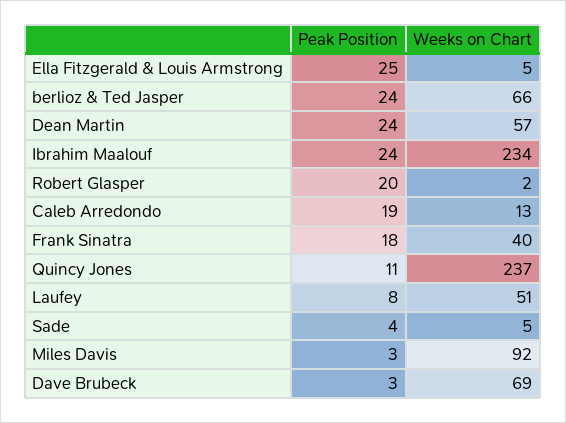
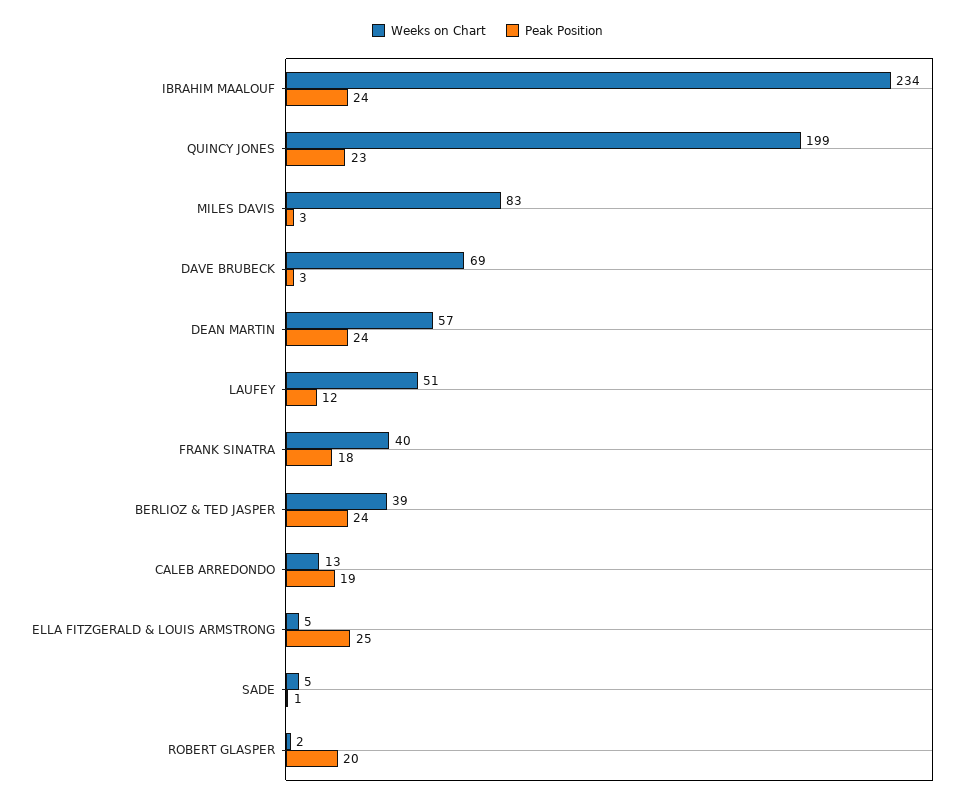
  {
    "Peak Position": {
      "Ella Fitzgerald & Louis Armstrong": 25,
      "berlioz & Ted Jasper": 24,
      "Dean Martin": 24,
      "Ibrahim Maalouf": 24,
      "Robert Glasper": 20,
      "Caleb Arredondo": 19,
      "Frank Sinatra": 18,
-     "Quincy Jones": 11,
+     "Quincy Jones": 23,
-     "Laufey": 8,
+     "Laufey": 12,
-     "Sade": 4,
+     "Sade": 1,
      "Miles Davis": 3,
      "Dave Brubeck": 3
    },
    "Weeks on Chart": {
      "Ella Fitzgerald & Louis Armstrong": 5,
-     "berlioz & Ted Jasper": 66,
+     "berlioz & Ted Jasper": 39,
      "Dean Martin": 57,
      "Ibrahim Maalouf": 234,
      "Robert Glasper": 2,
      "Caleb Arredondo": 13,
      "Frank Sinatra": 40,
-     "Quincy Jones": 237,
+     "Quincy Jones": 199,
      "Laufey": 51,
      "Sade": 5,
-     "Miles Davis": 92,
+     "Miles Davis": 83,
      "Dave Brubeck": 69
    }
  }

